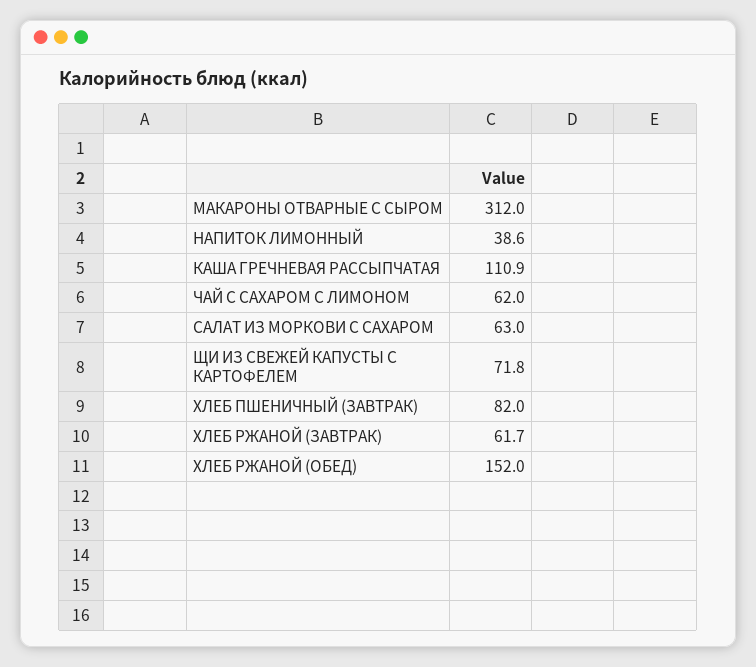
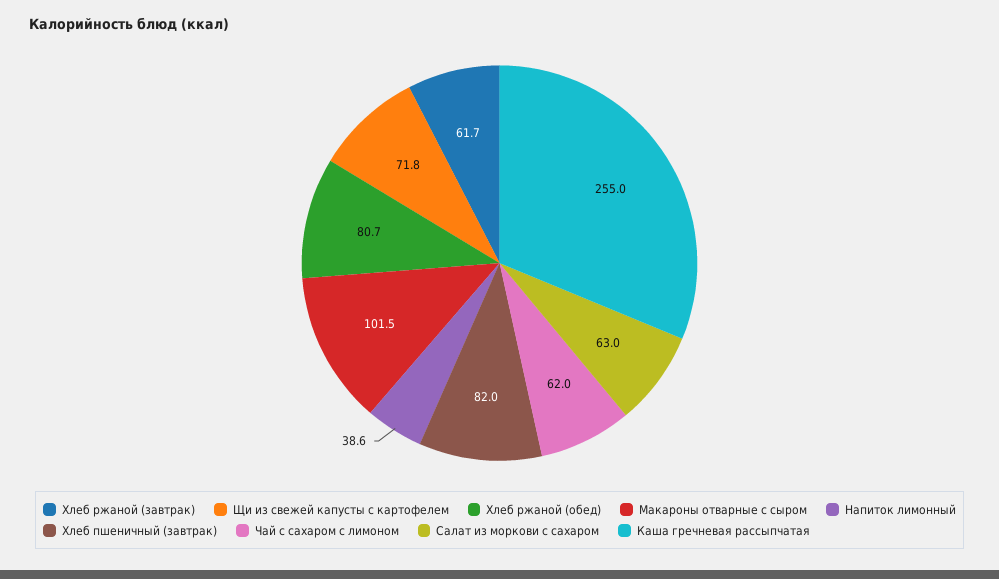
  {
-   "МАКАРОНЫ ОТВАРНЫЕ С СЫРОМ": 312,
+   "МАКАРОНЫ ОТВАРНЫЕ С СЫРОМ": 101.5,
    "НАПИТОК ЛИМОННЫЙ": 38.6,
-   "КАША ГРЕЧНЕВАЯ РАССЫПЧАТАЯ": 110.9,
+   "КАША ГРЕЧНЕВАЯ РАССЫПЧАТАЯ": 255,
    "ЧАЙ С САХАРОМ С ЛИМОНОМ": 62,
    "САЛАТ ИЗ МОРКОВИ С САХАРОМ": 63,
    "ЩИ ИЗ СВЕЖЕЙ КАПУСТЫ С КАРТОФЕЛЕМ": 71.8,
    "ХЛЕБ ПШЕНИЧНЫЙ (ЗАВТРАК)": 82,
    "ХЛЕБ РЖАНОЙ (ЗАВТРАК)": 61.7,
-   "ХЛЕБ РЖАНОЙ (ОБЕД)": 152
+   "ХЛЕБ РЖАНОЙ (ОБЕД)": 80.7
  }

